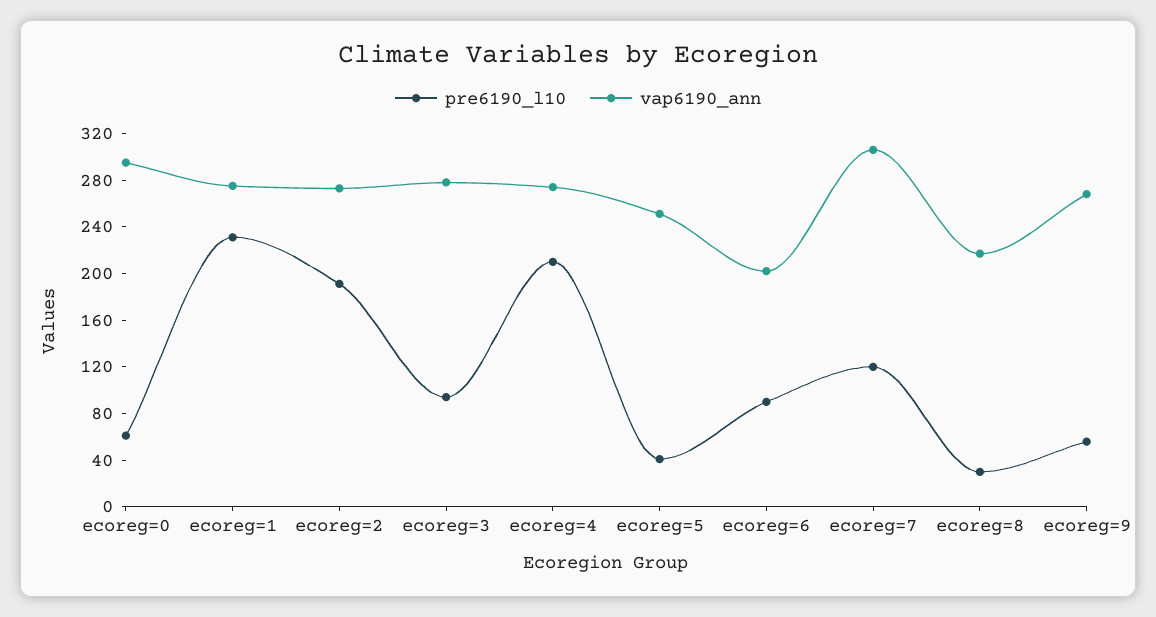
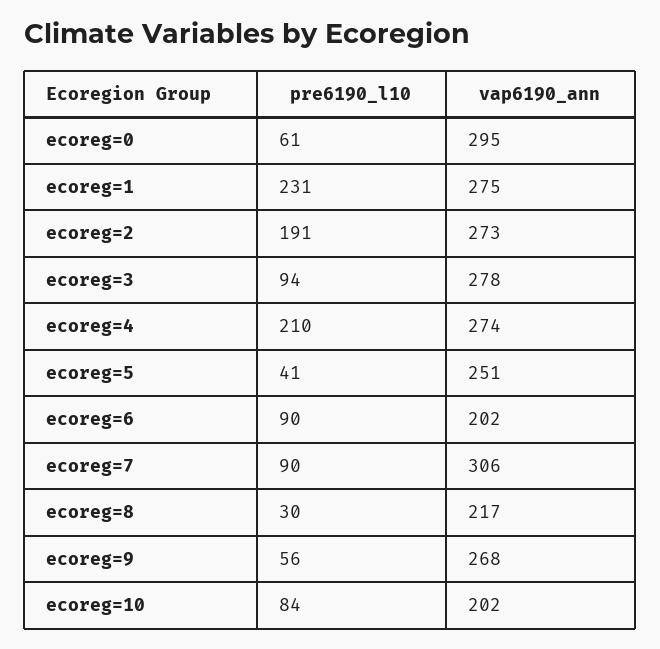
  {
    "pre6190_l10": {
      "ecoreg=0": 61,
      "ecoreg=1": 231,
      "ecoreg=2": 191,
      "ecoreg=3": 94,
      "ecoreg=4": 210,
      "ecoreg=5": 41,
      "ecoreg=6": 90,
-     "ecoreg=7": 120,
+     "ecoreg=7": 90,
      "ecoreg=8": 30,
-     "ecoreg=9": 56
+     "ecoreg=9": 56,
+     "ecoreg=10": 84
    },
    "vap6190_ann": {
      "ecoreg=0": 295,
      "ecoreg=1": 275,
      "ecoreg=2": 273,
      "ecoreg=3": 278,
      "ecoreg=4": 274,
      "ecoreg=5": 251,
      "ecoreg=6": 202,
      "ecoreg=7": 306,
      "ecoreg=8": 217,
-     "ecoreg=9": 268
+     "ecoreg=9": 268,
+     "ecoreg=10": 202
    }
  }

